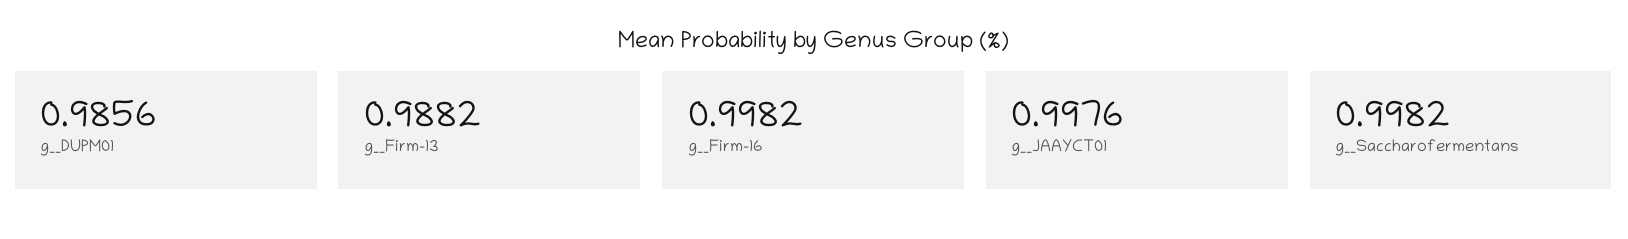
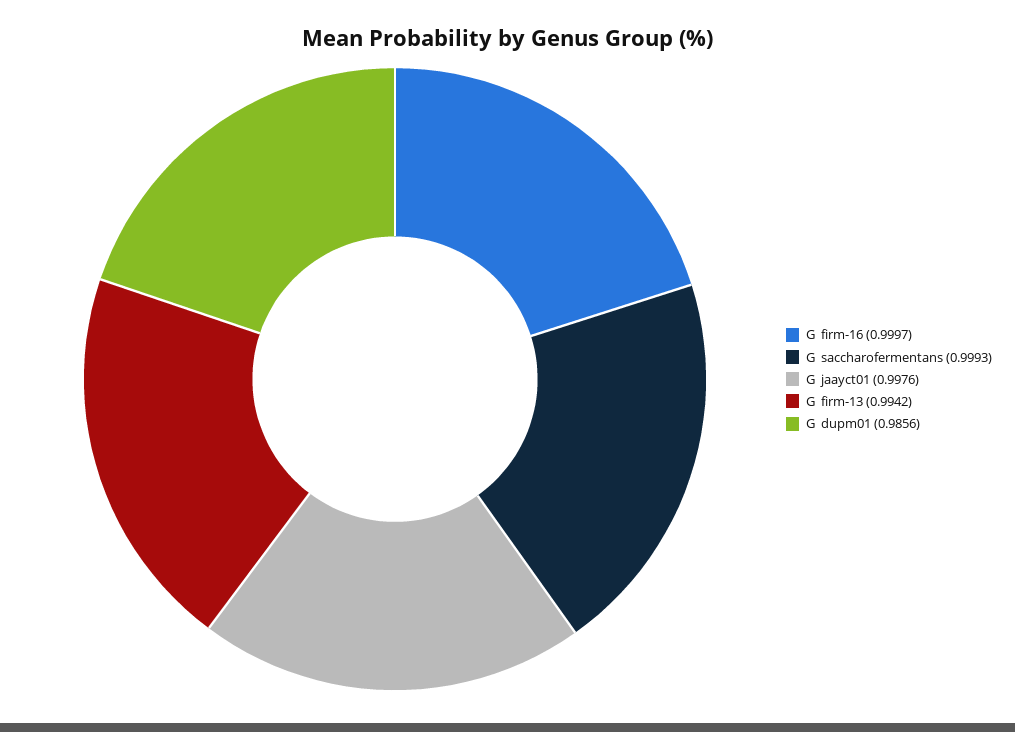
  {
    "g__DUPM01": 0.9856,
-   "g__Firm-13": 0.9882,
+   "g__Firm-13": 0.9942,
-   "g__Firm-16": 0.9982,
+   "g__Firm-16": 0.9997,
    "g__JAAYCT01": 0.9976,
-   "g__Saccharofermentans": 0.9982
+   "g__Saccharofermentans": 0.9993
  }

